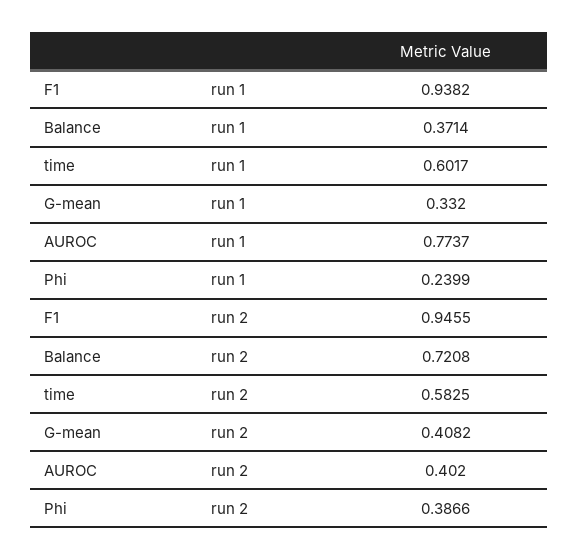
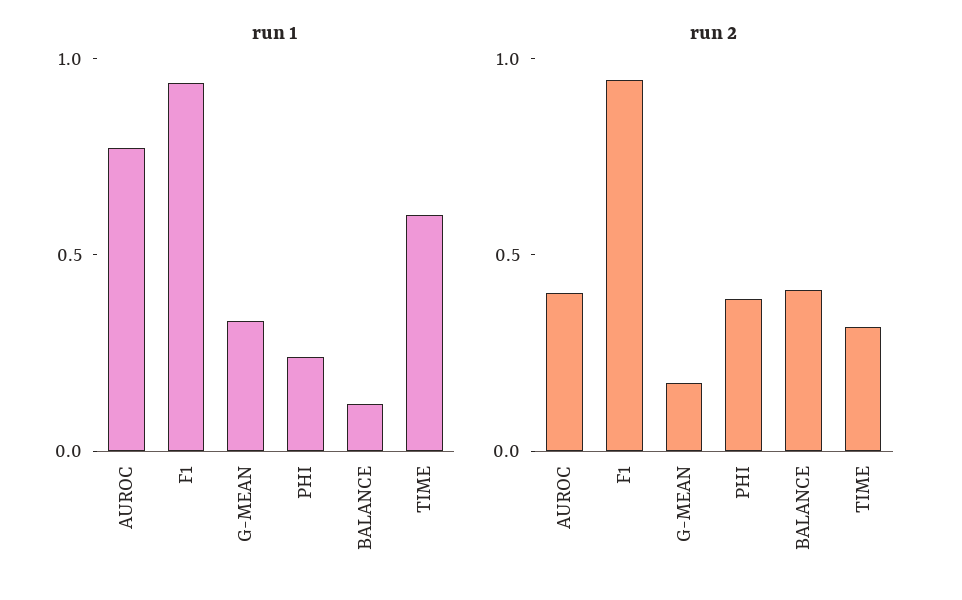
  {
    "run 1": {
      "F1": 0.9382,
-     "Balance": 0.3714,
+     "Balance": 0.1,
      "time": 0.6017,
      "G-mean": 0.332,
      "AUROC": 0.7737,
      "Phi": 0.2399
    },
    "run 2": {
      "F1": 0.9455,
-     "Balance": 0.7208,
+     "Balance": 0.4,
-     "time": 0.5825,
+     "time": 0.3,
-     "G-mean": 0.4082,
+     "G-mean": 0.2,
      "AUROC": 0.402,
      "Phi": 0.3866
    }
  }

